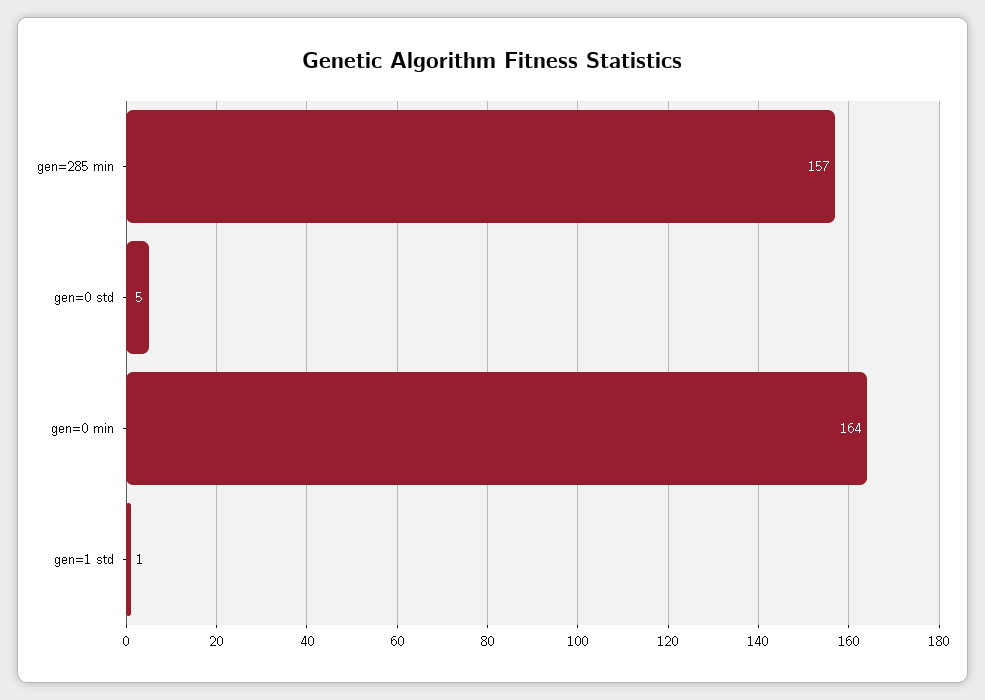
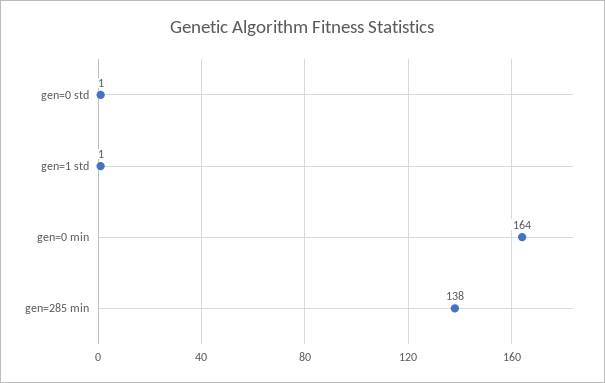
  {
-   "gen=285 min": 157,
+   "gen=285 min": 138,
-   "gen=0 std": 5,
+   "gen=0 std": 1,
    "gen=0 min": 164,
    "gen=1 std": 1
  }

